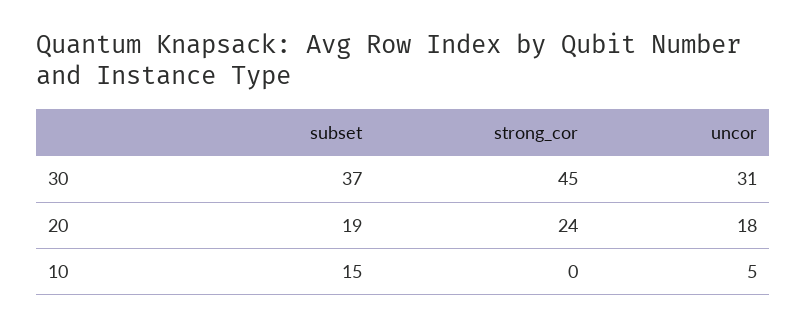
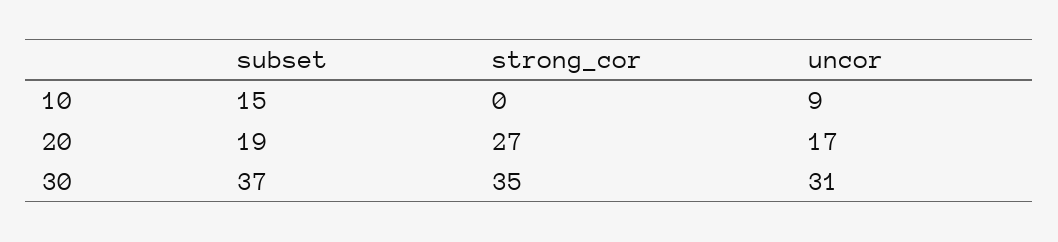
  {
    "subset": {
      "30": 37,
      "20": 19,
      "10": 15
    },
    "strong_cor": {
-     "30": 45,
+     "30": 35,
-     "20": 24,
+     "20": 27,
      "10": 0
    },
    "uncor": {
      "30": 31,
-     "20": 18,
+     "20": 17,
-     "10": 5
+     "10": 9
    }
  }

